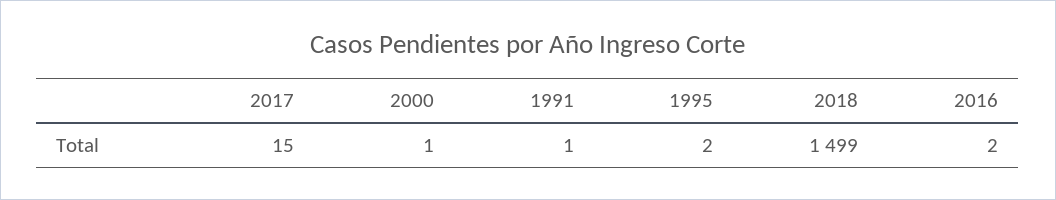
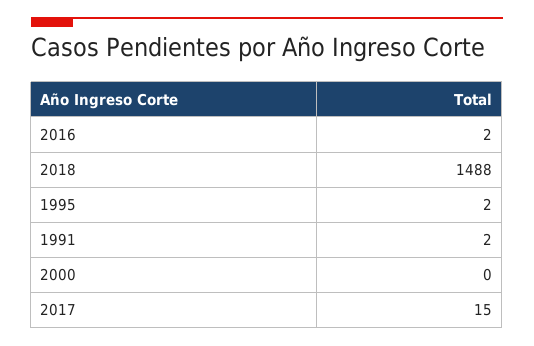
  {
    "2017": 15,
-   "2000": 1,
+   "2000": 0,
-   "1991": 1,
+   "1991": 2,
    "1995": 2,
-   "2018": 1499,
+   "2018": 1488,
    "2016": 2
  }

